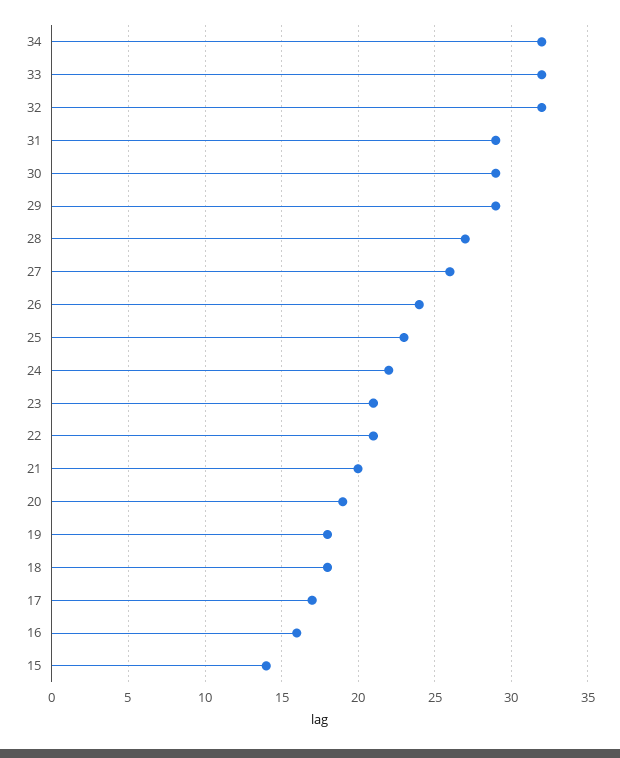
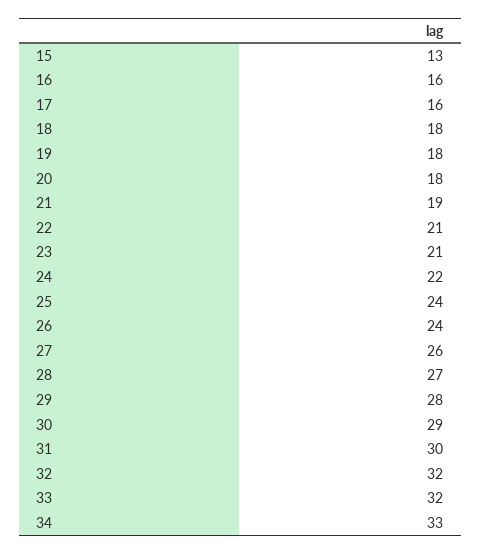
  {
-   "34": 32,
+   "34": 33,
    "33": 32,
    "32": 32,
-   "31": 29,
+   "31": 30,
    "30": 29,
-   "29": 29,
+   "29": 28,
    "28": 27,
    "27": 26,
    "26": 24,
-   "25": 23,
+   "25": 24,
    "24": 22,
    "23": 21,
    "22": 21,
-   "21": 20,
+   "21": 19,
-   "20": 19,
+   "20": 18,
    "19": 18,
    "18": 18,
-   "17": 17,
+   "17": 16,
    "16": 16,
-   "15": 14
+   "15": 13
  }

